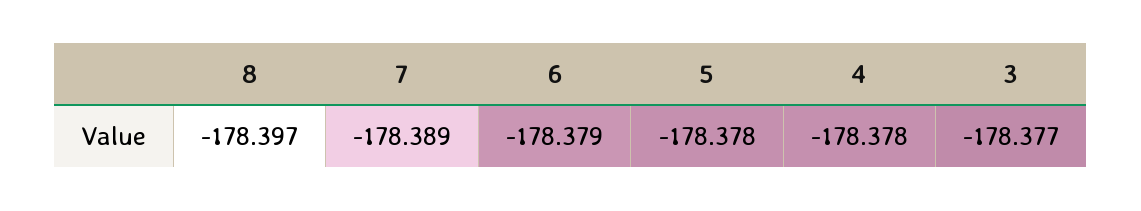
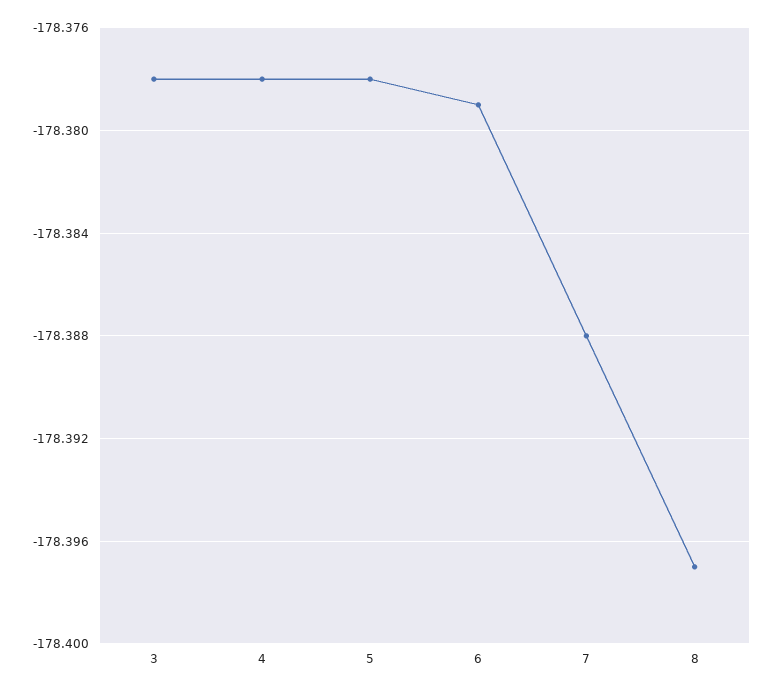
  {
    "8": -178.397,
-   "7": -178.389,
+   "7": -178.388,
    "6": -178.379,
    "5": -178.378,
    "4": -178.378,
-   "3": -178.377
+   "3": -178.378
  }

